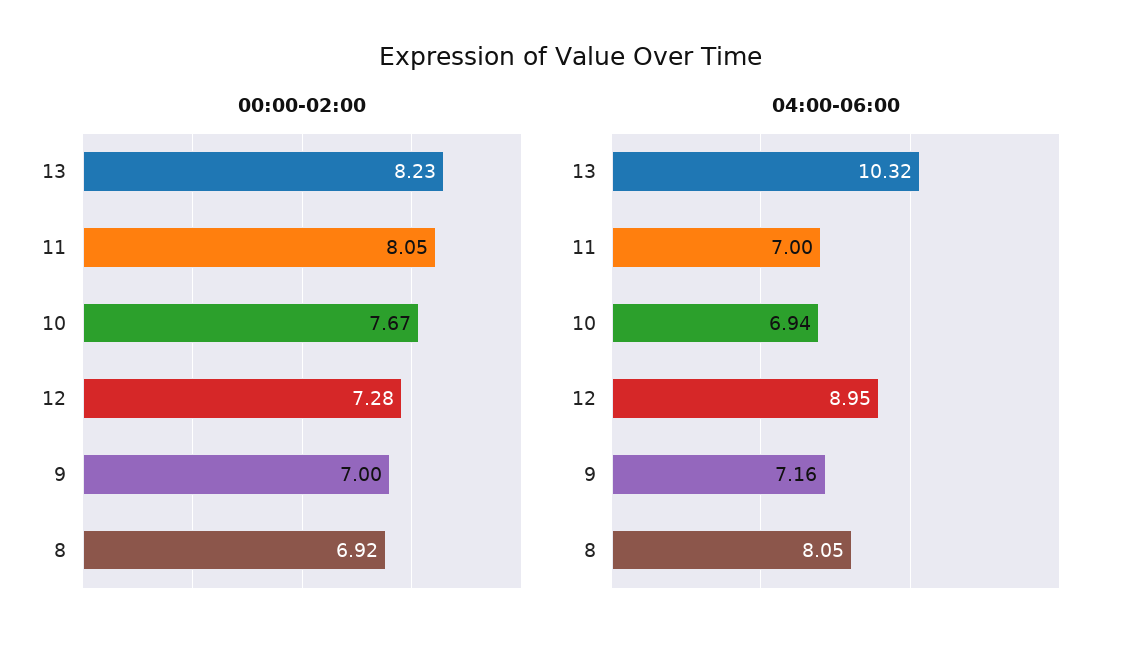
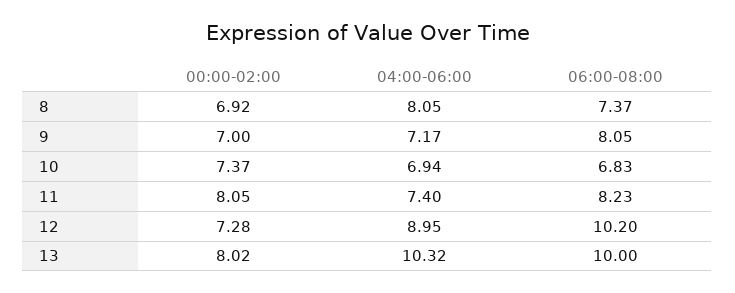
  {
    "00:00-02:00": {
-     "13": 8.23,
+     "13": 8.02,
      "11": 8.05,
-     "10": 7.67,
+     "10": 7.37,
      "12": 7.28,
      "9": 7,
      "8": 6.92
    },
    "04:00-06:00": {
      "13": 10.32,
-     "11": 7,
+     "11": 7.4,
      "10": 6.94,
      "12": 8.95,
-     "9": 7.16,
+     "9": 7.17,
      "8": 8.05
-   }
+   },
+   "06:00-08:00": {
+     "8": 7.37,
+     "9": 8.05,
+     "10": 6.83,
+     "11": 8.23,
+     "12": 10.2,
+     "13": 10
+   }
  }

